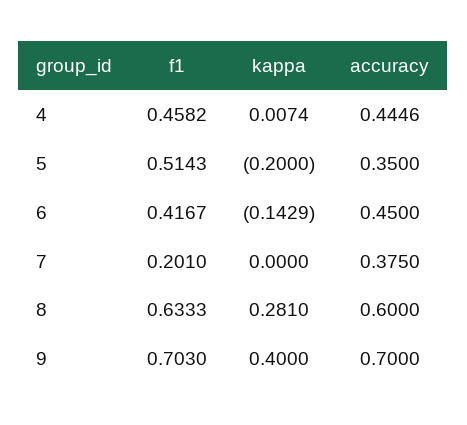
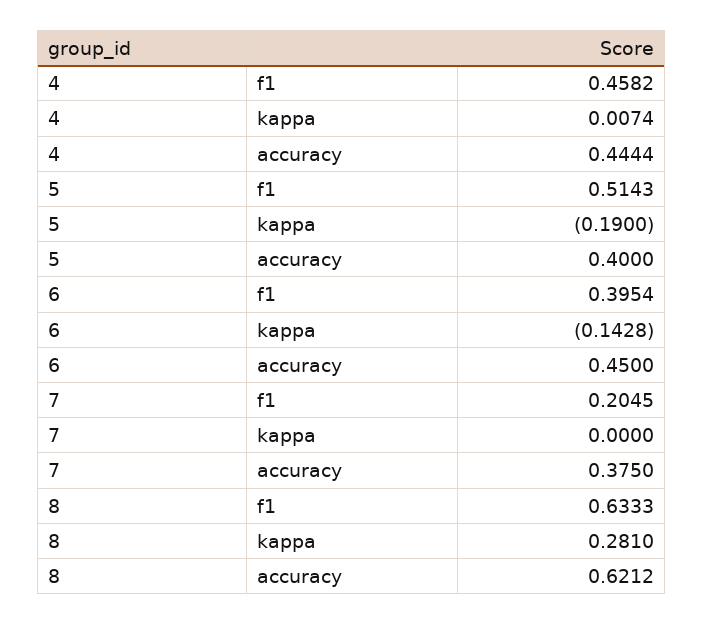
  {
    "f1": {
      "4": 0.4582,
      "5": 0.5143,
-     "6": 0.4167,
+     "6": 0.3954,
-     "7": 0.201,
+     "7": 0.2045,
-     "8": 0.6333,
+     "8": 0.6333
-     "9": 0.703
    },
    "kappa": {
      "4": 0.0074,
-     "5": -0.2,
+     "5": -0.19,
-     "6": -0.1429,
+     "6": -0.1428,
      "7": 0,
-     "8": 0.281,
+     "8": 0.281
-     "9": 0.4
    },
    "accuracy": {
-     "4": 0.4446,
+     "4": 0.4444,
-     "5": 0.35,
+     "5": 0.4,
      "6": 0.45,
      "7": 0.375,
-     "8": 0.6,
+     "8": 0.6212
-     "9": 0.7
    }
  }

